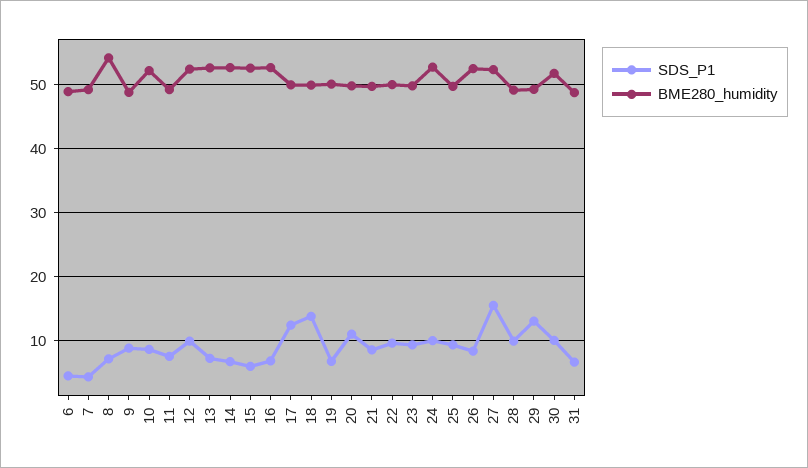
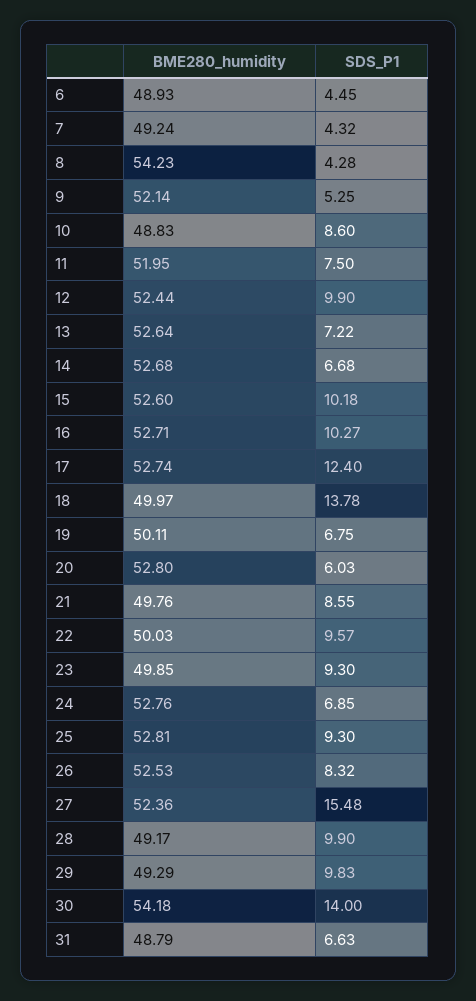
  {
    "SDS_P1": {
      "6": 4.45,
      "7": 4.32,
-     "8": 7,
+     "8": 4.28,
-     "9": 9,
+     "9": 5.25,
      "10": 8.6,
      "11": 7.5,
      "12": 9.9,
      "13": 7.22,
      "14": 6.68,
-     "15": 6,
+     "15": 10.18,
-     "16": 7,
+     "16": 10.27,
      "17": 12.4,
      "18": 13.78,
      "19": 6.75,
-     "20": 11,
+     "20": 6.03,
      "21": 8.55,
      "22": 9.57,
      "23": 9.3,
-     "24": 10,
+     "24": 6.85,
      "25": 9.3,
      "26": 8.32,
      "27": 15.48,
      "28": 9.9,
-     "29": 13,
+     "29": 9.83,
-     "30": 10,
+     "30": 14,
      "31": 6.63
    },
    "BME280_humidity": {
      "6": 48.93,
      "7": 49.24,
      "8": 54.23,
-     "9": 49,
+     "9": 52.14,
-     "10": 52,
+     "10": 48.83,
-     "11": 49,
+     "11": 51.95,
      "12": 52.44,
      "13": 52.64,
      "14": 52.68,
      "15": 52.6,
      "16": 52.71,
-     "17": 50,
+     "17": 52.74,
      "18": 49.97,
      "19": 50.11,
-     "20": 50,
+     "20": 52.8,
      "21": 49.76,
      "22": 50.03,
      "23": 49.85,
      "24": 52.76,
-     "25": 50,
+     "25": 52.81,
      "26": 52.53,
      "27": 52.36,
      "28": 49.17,
      "29": 49.29,
-     "30": 52,
+     "30": 54.18,
      "31": 48.79
    }
  }

